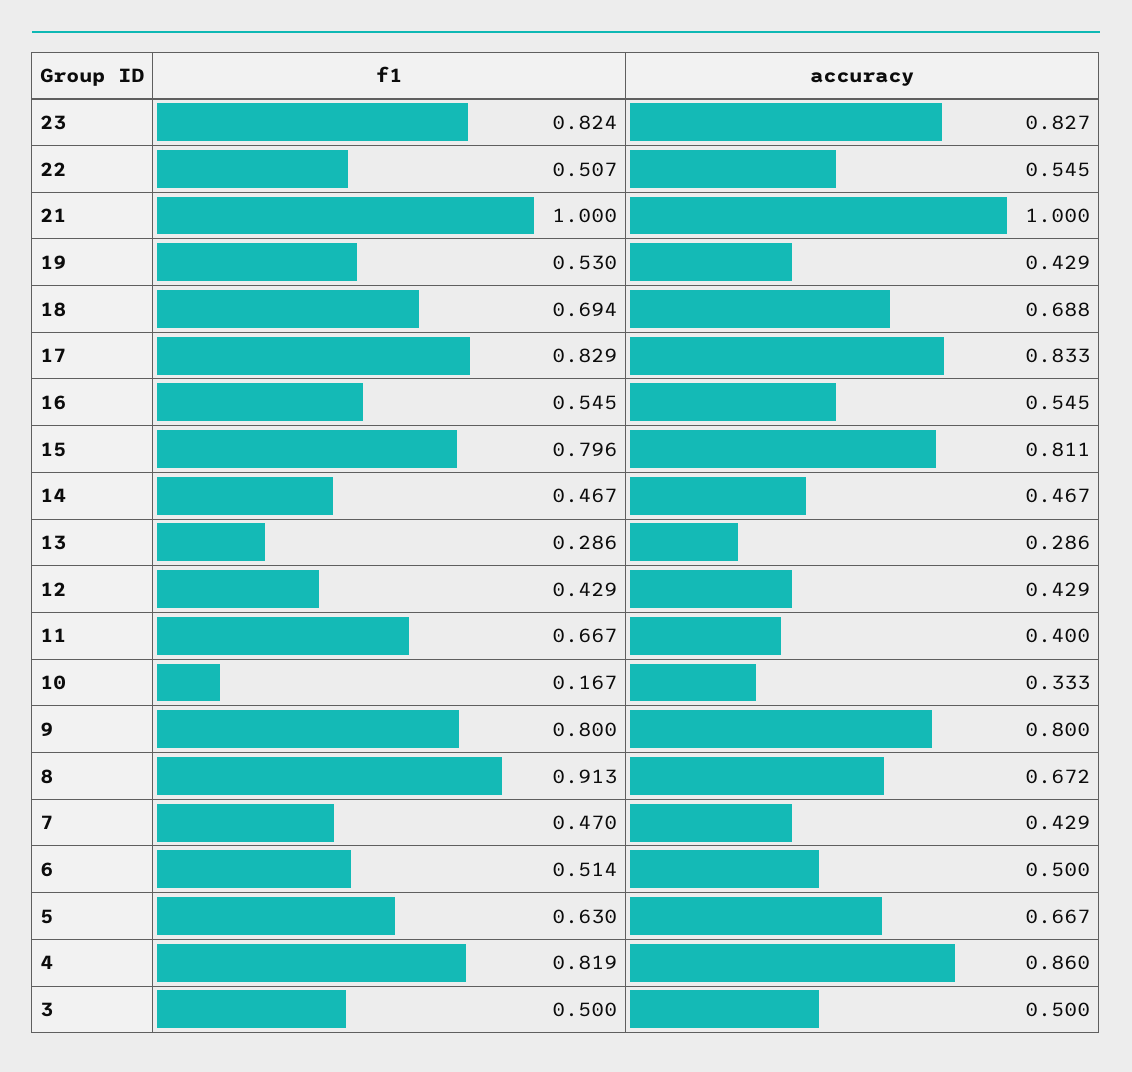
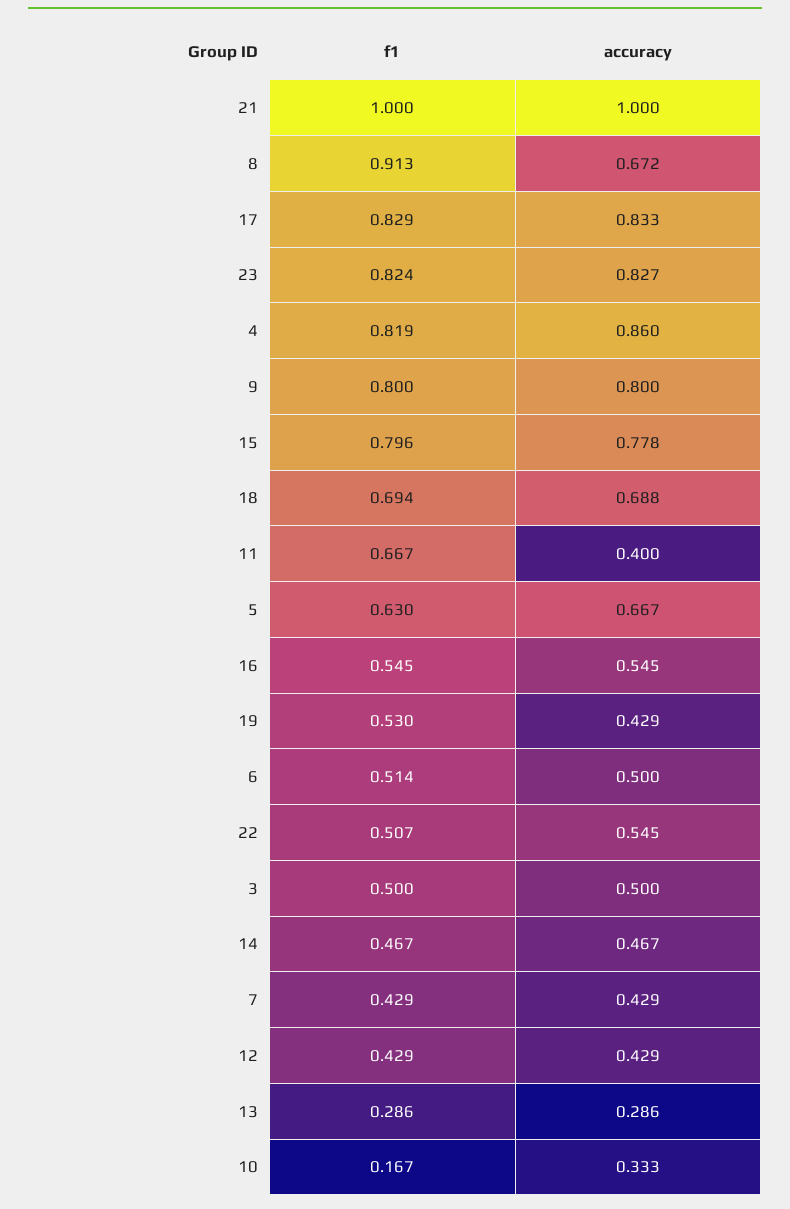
  {
    "f1": {
      "23": 0.824,
      "22": 0.507,
      "21": 1,
      "19": 0.53,
      "18": 0.694,
      "17": 0.829,
      "16": 0.545,
      "15": 0.796,
      "14": 0.467,
      "13": 0.286,
      "12": 0.429,
      "11": 0.667,
      "10": 0.167,
      "9": 0.8,
      "8": 0.913,
-     "7": 0.47,
+     "7": 0.429,
      "6": 0.514,
      "5": 0.63,
      "4": 0.819,
      "3": 0.5
    },
    "accuracy": {
      "23": 0.827,
      "22": 0.545,
      "21": 1,
      "19": 0.429,
      "18": 0.688,
      "17": 0.833,
      "16": 0.545,
-     "15": 0.811,
+     "15": 0.778,
      "14": 0.467,
      "13": 0.286,
      "12": 0.429,
      "11": 0.4,
      "10": 0.333,
      "9": 0.8,
      "8": 0.672,
      "7": 0.429,
      "6": 0.5,
      "5": 0.667,
      "4": 0.86,
      "3": 0.5
    }
  }

